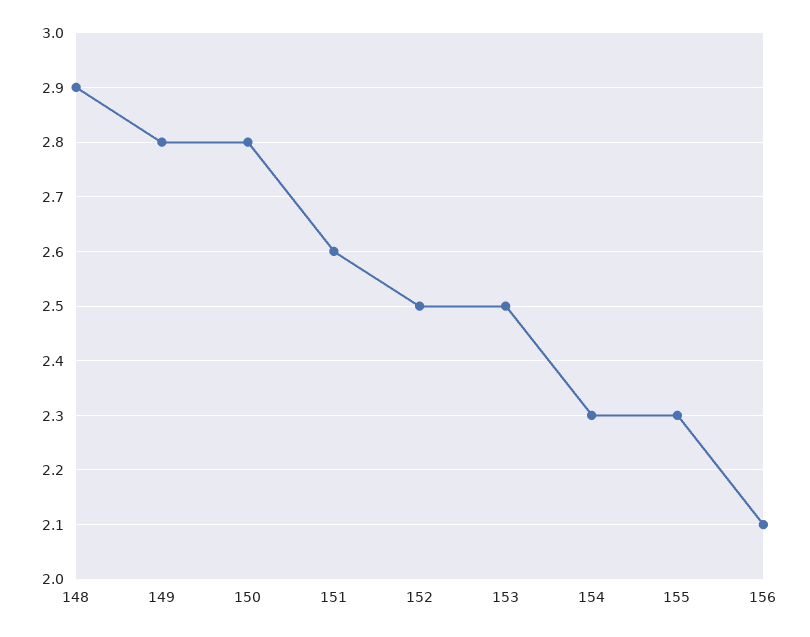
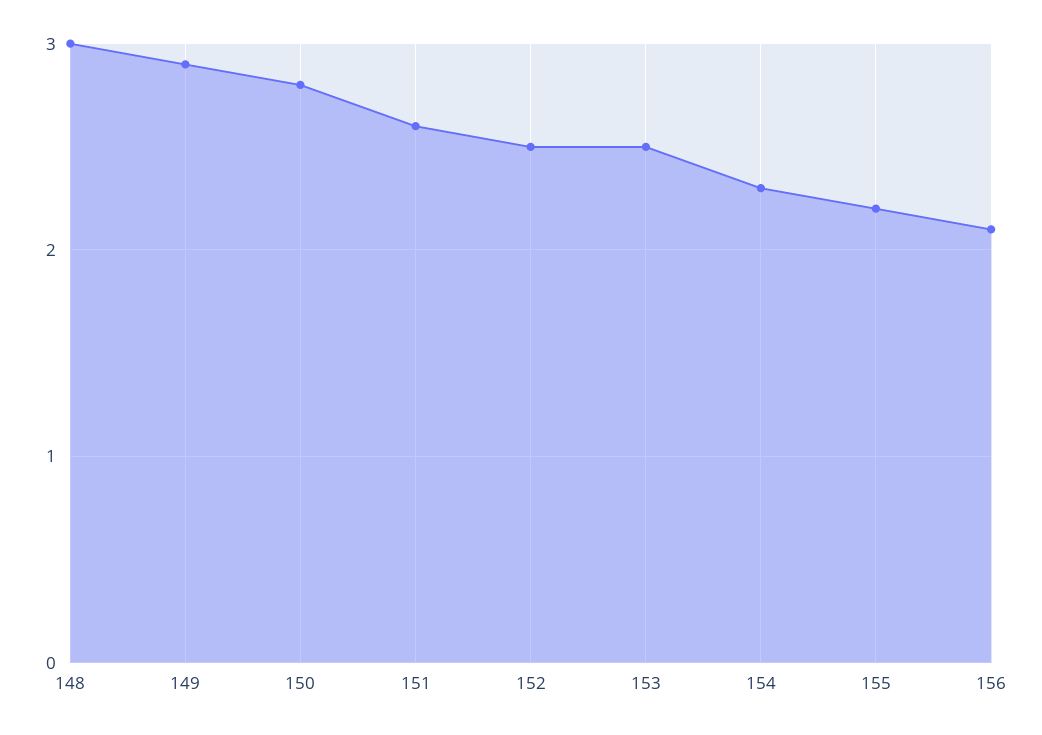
  {
-   "148": 2.9,
+   "148": 3,
-   "149": 2.8,
+   "149": 2.9,
    "150": 2.8,
    "151": 2.6,
    "152": 2.5,
    "153": 2.5,
    "154": 2.3,
-   "155": 2.3,
+   "155": 2.2,
    "156": 2.1
  }

